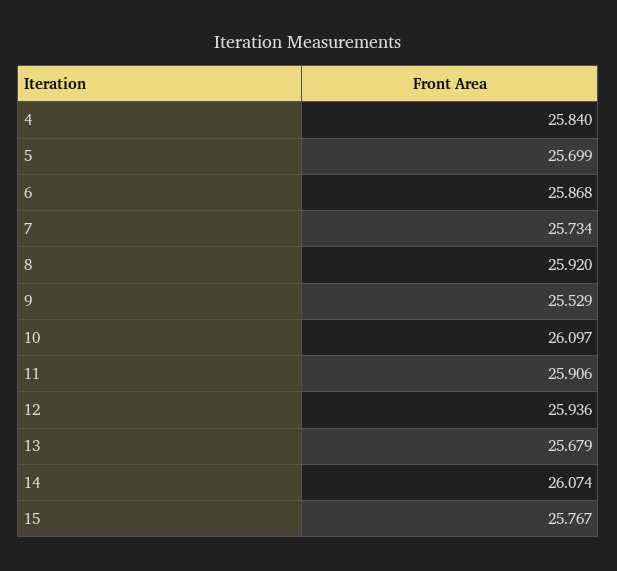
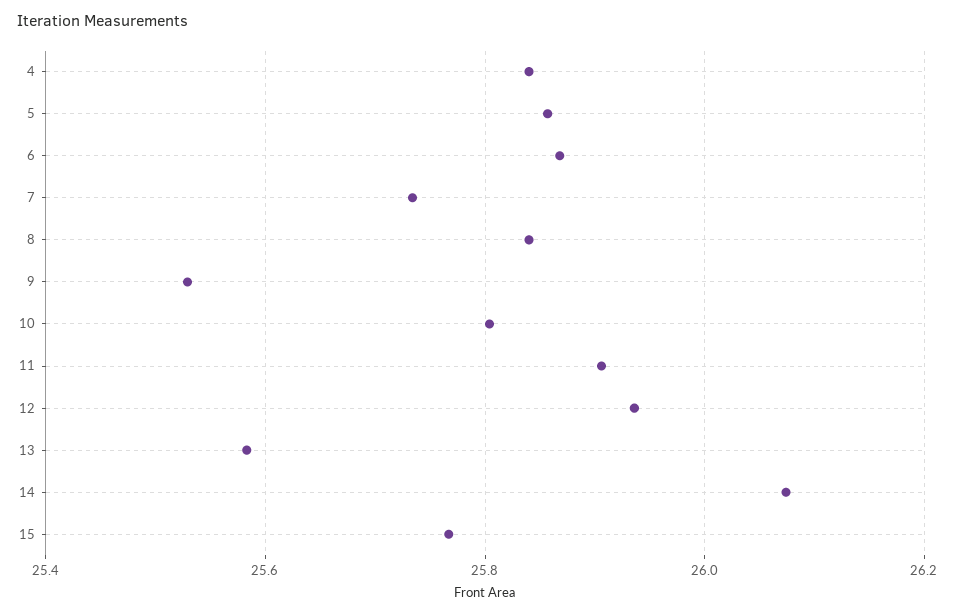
  {
    "4": 25.84,
-   "5": 25.699,
+   "5": 25.86,
    "6": 25.868,
    "7": 25.734,
-   "8": 25.92,
+   "8": 25.84,
    "9": 25.529,
-   "10": 26.097,
+   "10": 25.8,
    "11": 25.906,
    "12": 25.936,
-   "13": 25.679,
+   "13": 25.58,
    "14": 26.074,
    "15": 25.767
  }

